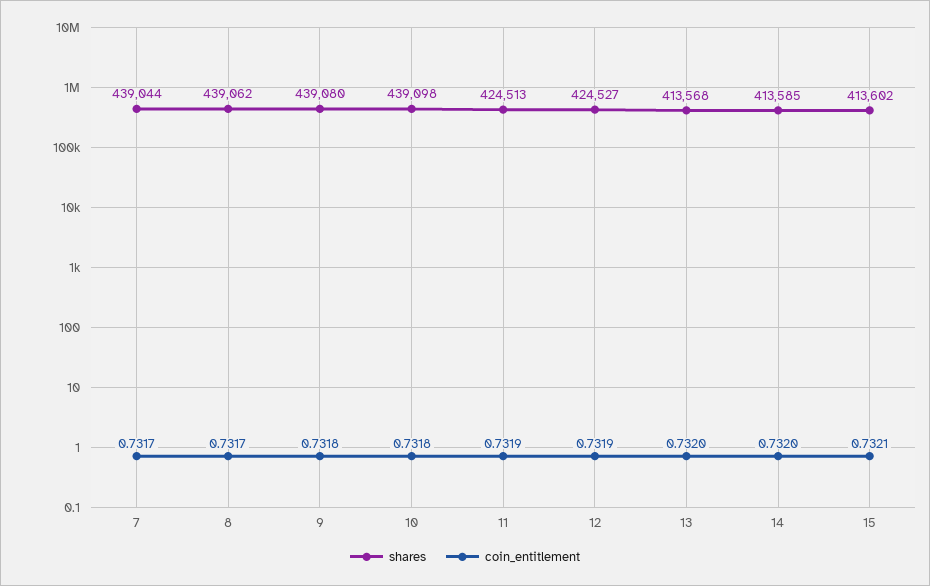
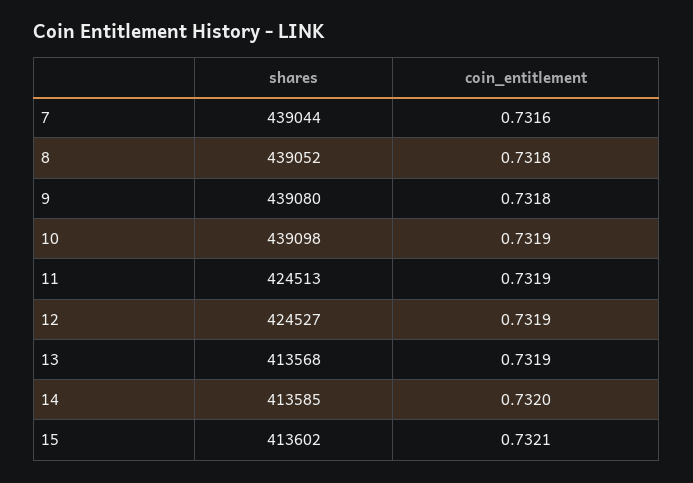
  {
    "shares": {
      "7": 439044,
-     "8": 439062,
+     "8": 439052,
      "9": 439080,
      "10": 439098,
      "11": 424513,
      "12": 424527,
      "13": 413568,
      "14": 413585,
      "15": 413602
    },
    "coin_entitlement": {
-     "7": 0.7317,
+     "7": 0.7316,
-     "8": 0.7317,
+     "8": 0.7318,
      "9": 0.7318,
-     "10": 0.7318,
+     "10": 0.7319,
      "11": 0.7319,
      "12": 0.7319,
-     "13": 0.732,
+     "13": 0.7319,
      "14": 0.732,
      "15": 0.7321
    }
  }

